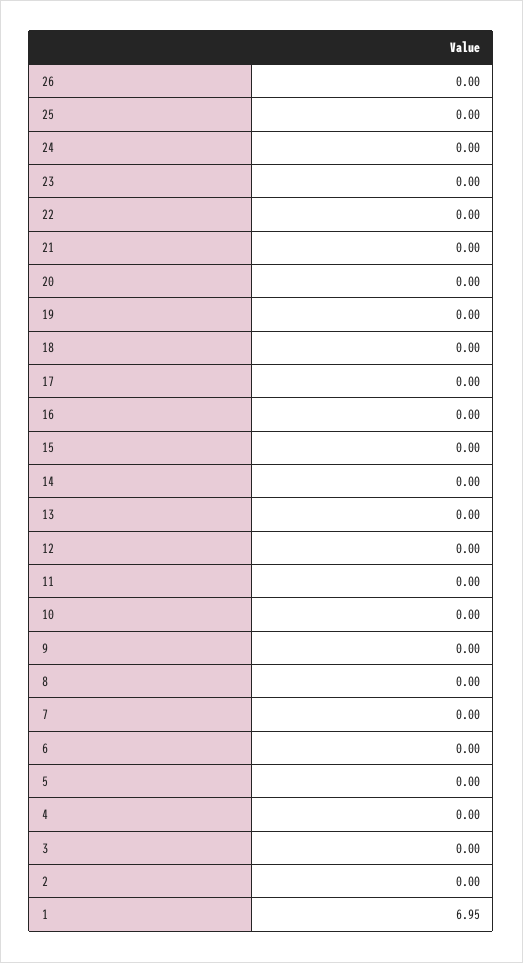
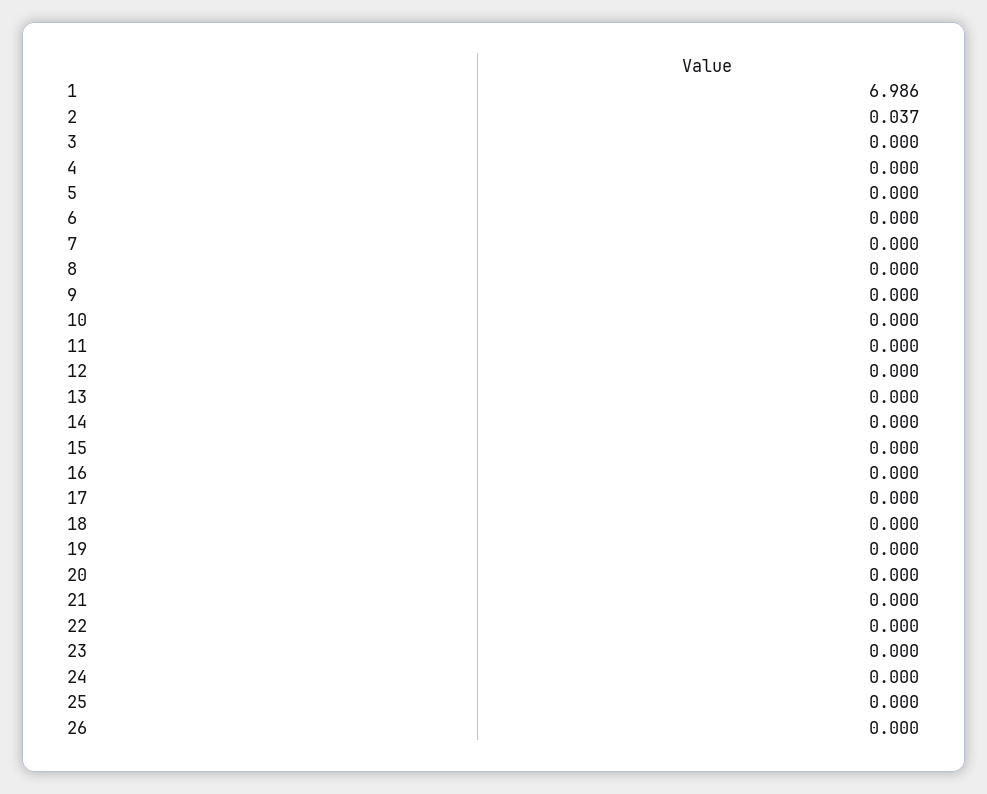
  {
    "26": 0,
    "25": 0,
    "24": 0,
    "23": 0,
    "22": 0,
    "21": 0,
    "20": 0,
    "19": 0,
    "18": 0,
    "17": 0,
    "16": 0,
    "15": 0,
    "14": 0,
    "13": 0,
    "12": 0,
    "11": 0,
    "10": 0,
    "9": 0,
    "8": 0,
    "7": 0,
    "6": 0,
    "5": 0,
    "4": 0,
    "3": 0,
-   "2": 0,
+   "2": 0.037,
-   "1": 6.95
+   "1": 6.986
  }

